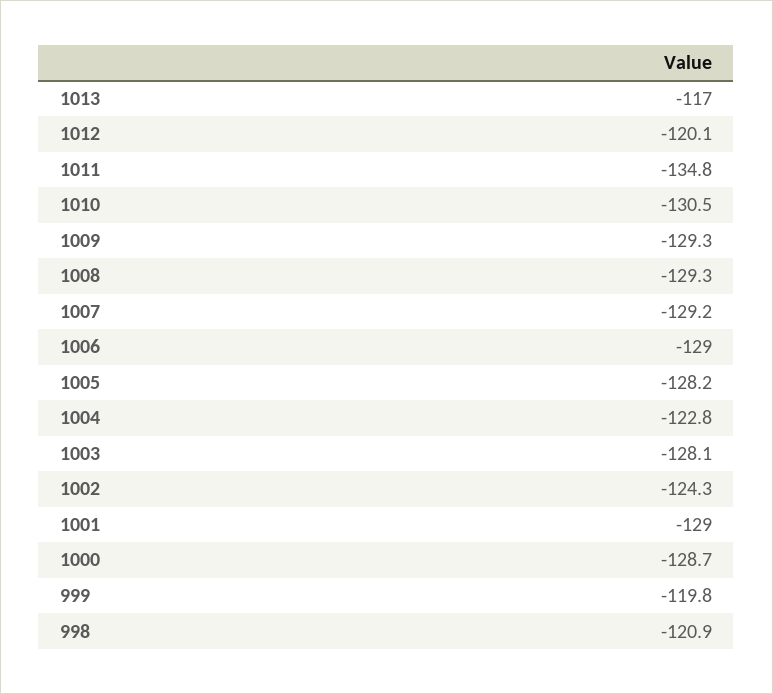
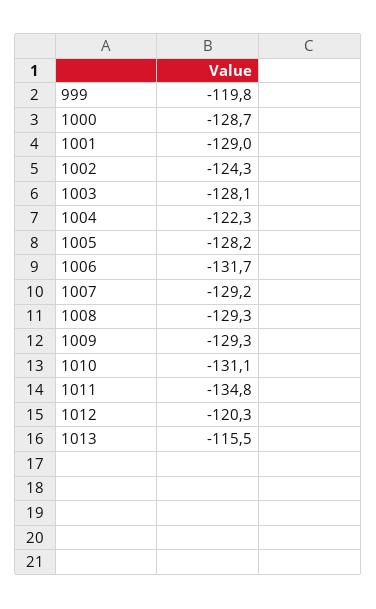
  {
-   "1013": -117,
+   "1013": -115.5,
-   "1012": -120.1,
+   "1012": -120.3,
    "1011": -134.8,
-   "1010": -130.5,
+   "1010": -131.1,
    "1009": -129.3,
    "1008": -129.3,
    "1007": -129.2,
-   "1006": -129,
+   "1006": -131.7,
    "1005": -128.2,
-   "1004": -122.8,
+   "1004": -122.3,
    "1003": -128.1,
    "1002": -124.3,
    "1001": -129,
    "1000": -128.7,
-   "999": -119.8,
+   "999": -119.8
-   "998": -120.9
  }

